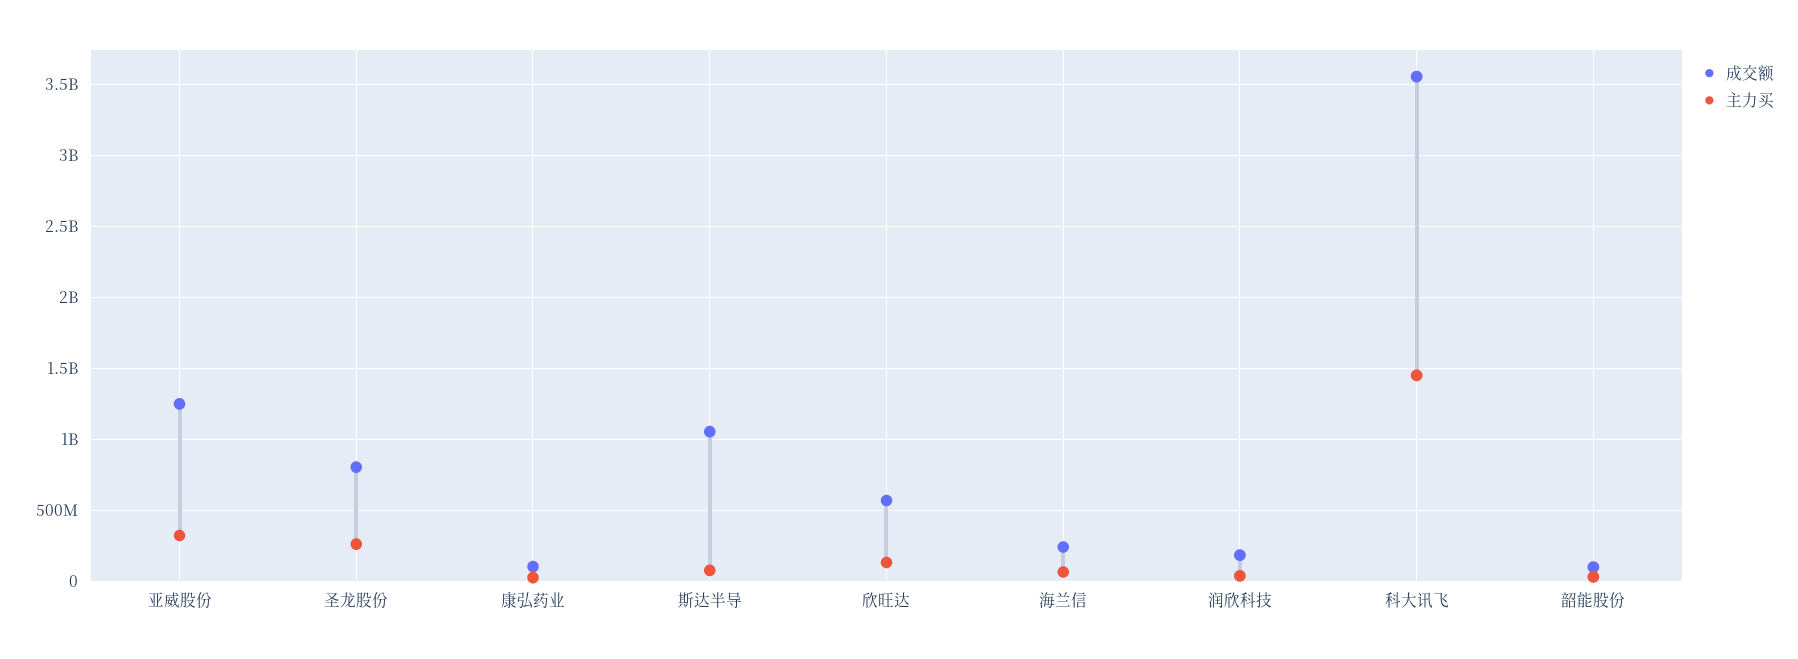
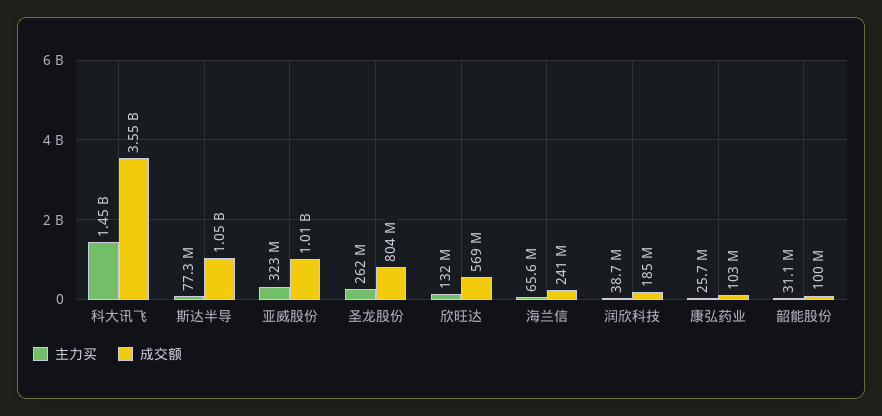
  {
    "成交额": {
-     "亚威股份": 1250000000,
+     "亚威股份": 1010000000,
      "圣龙股份": 804000000,
      "康弘药业": 103000000,
      "斯达半导": 1050000000,
      "欣旺达": 569000000,
      "海兰信": 241000000,
      "润欣科技": 185000000,
      "科大讯飞": 3550000000,
      "韶能股份": 100000000
    },
    "主力买": {
      "亚威股份": 323000000,
      "圣龙股份": 262000000,
      "康弘药业": 25700000,
      "斯达半导": 77300000,
      "欣旺达": 132000000,
      "海兰信": 65600000,
      "润欣科技": 38700000,
      "科大讯飞": 1450000000,
      "韶能股份": 31100000
    }
  }

